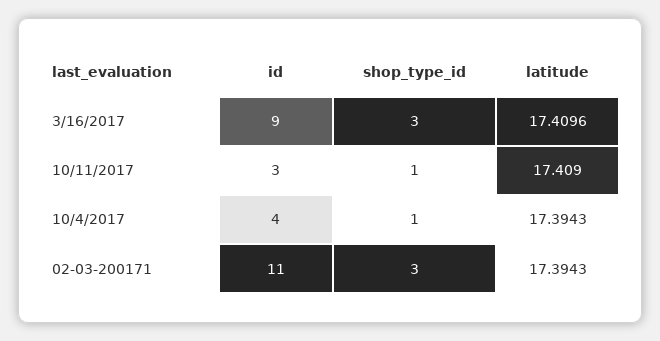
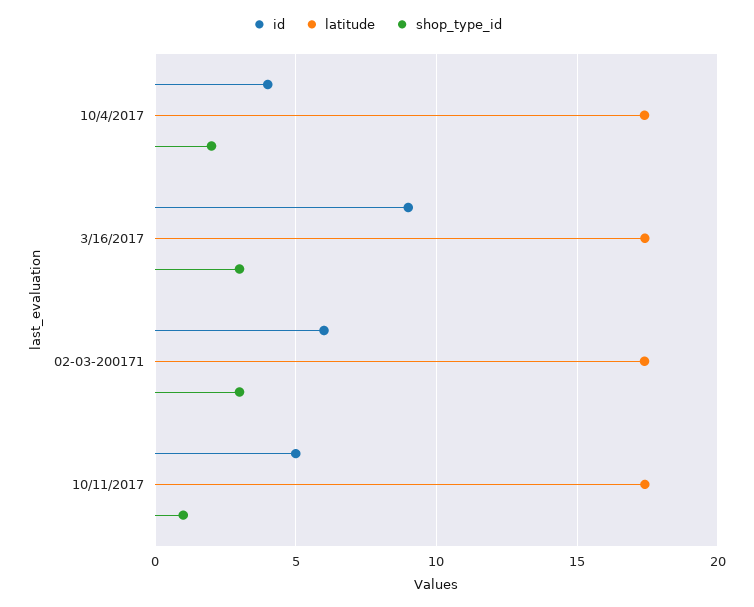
  {
    "id": {
      "3/16/2017": 9,
-     "10/11/2017": 3,
+     "10/11/2017": 5,
      "10/4/2017": 4,
-     "02-03-200171": 11
+     "02-03-200171": 6
    },
    "shop_type_id": {
      "3/16/2017": 3,
      "10/11/2017": 1,
-     "10/4/2017": 1,
+     "10/4/2017": 2,
      "02-03-200171": 3
    },
    "latitude": {
      "3/16/2017": 17.4096,
      "10/11/2017": 17.409,
      "10/4/2017": 17.3943,
      "02-03-200171": 17.3943
    }
  }

